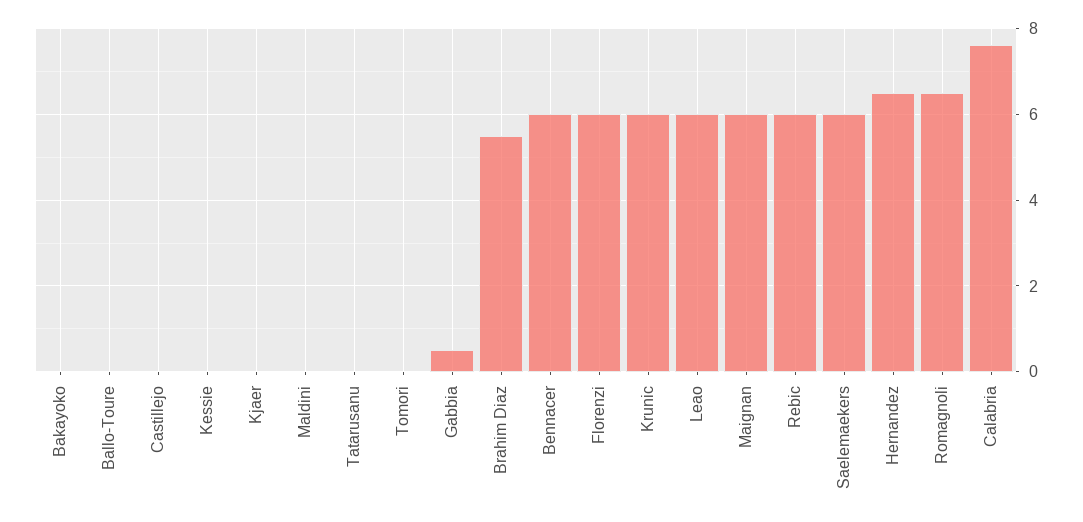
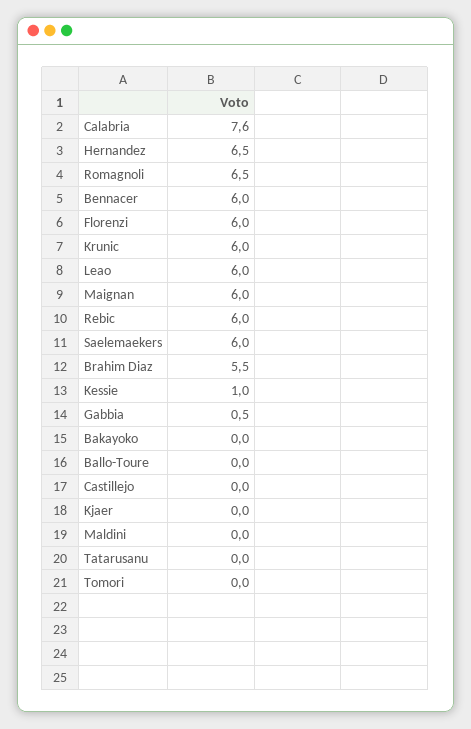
  {
    "Bakayoko": 0,
    "Ballo-Toure": 0,
    "Castillejo": 0,
-   "Kessie": 0,
+   "Kessie": 1,
    "Kjaer": 0,
    "Maldini": 0,
    "Tatarusanu": 0,
    "Tomori": 0,
    "Gabbia": 0.5,
    "Brahim Diaz": 5.5,
    "Bennacer": 6,
    "Florenzi": 6,
    "Krunic": 6,
    "Leao": 6,
    "Maignan": 6,
    "Rebic": 6,
    "Saelemaekers": 6,
    "Hernandez": 6.5,
    "Romagnoli": 6.5,
    "Calabria": 7.6
  }

